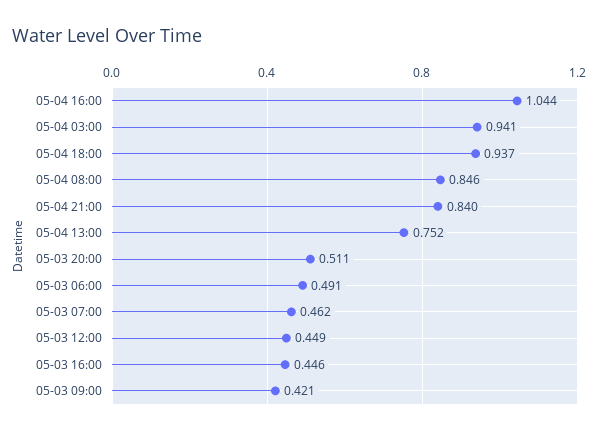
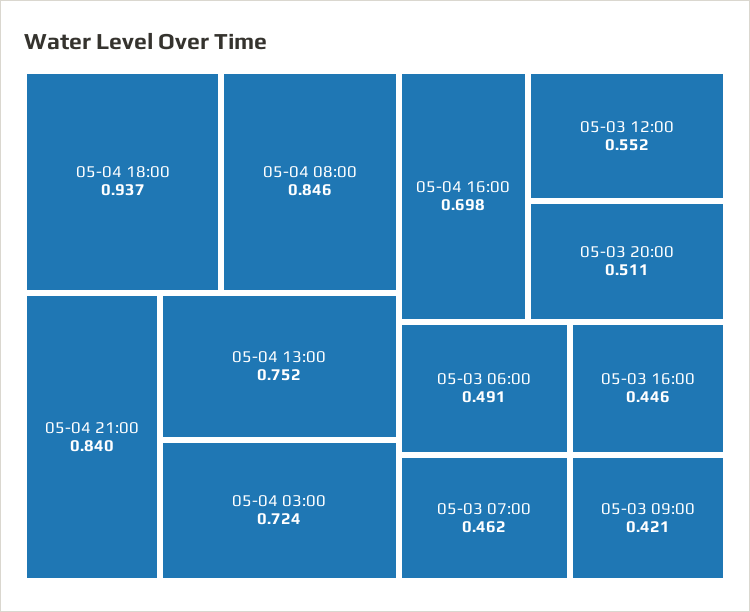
  {
-   "05-04 16:00": 1.044,
+   "05-04 16:00": 0.698,
-   "05-04 03:00": 0.941,
+   "05-04 03:00": 0.724,
    "05-04 18:00": 0.937,
    "05-04 08:00": 0.846,
    "05-04 21:00": 0.84,
    "05-04 13:00": 0.752,
    "05-03 20:00": 0.511,
    "05-03 06:00": 0.491,
    "05-03 07:00": 0.462,
-   "05-03 12:00": 0.449,
+   "05-03 12:00": 0.552,
    "05-03 16:00": 0.446,
    "05-03 09:00": 0.421
  }

